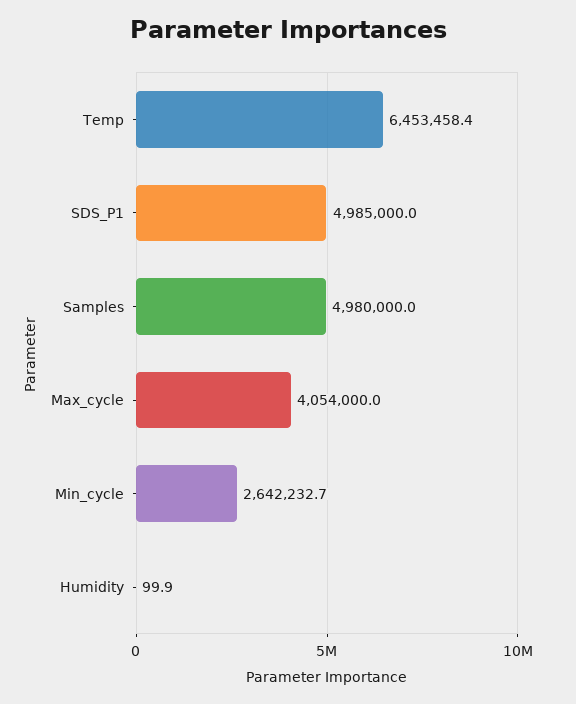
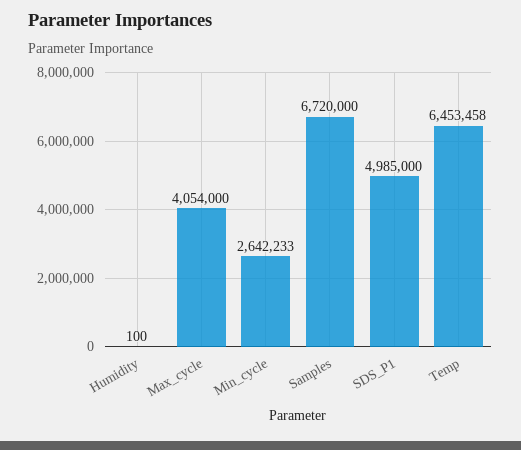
  {
    "Temp": 6453458.4,
    "SDS_P1": 4985000,
-   "Samples": 4980000,
+   "Samples": 6720000,
    "Max_cycle": 4054000,
    "Min_cycle": 2642232.7,
    "Humidity": 99.9
  }

